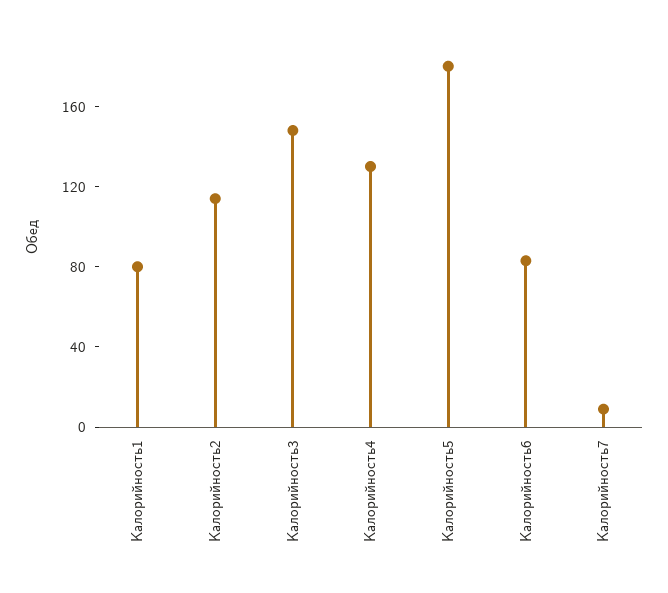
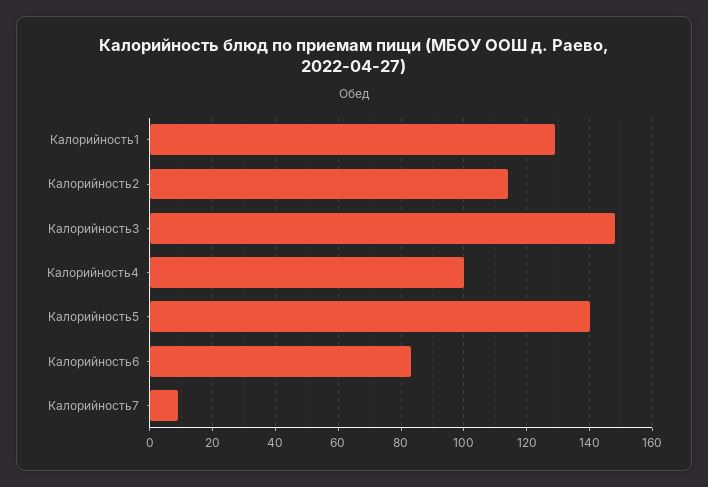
  {
-   "Калорийность1": 80,
+   "Калорийность1": 130,
    "Калорийность2": 115,
    "Калорийность3": 150,
-   "Калорийность4": 130,
+   "Калорийность4": 100,
-   "Калорийность5": 180,
+   "Калорийность5": 140,
    "Калорийность6": 85,
    "Калорийность7": 10
  }

